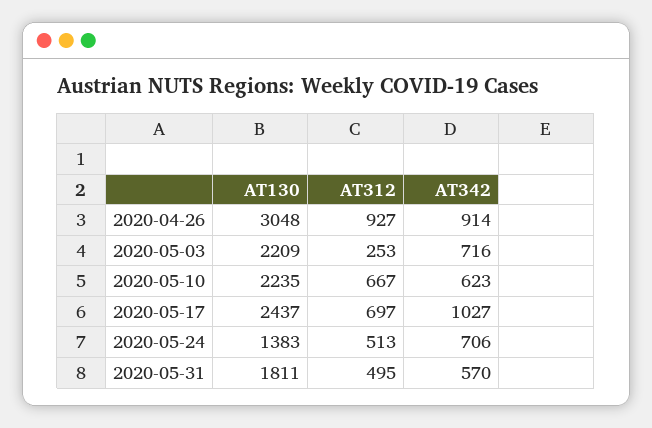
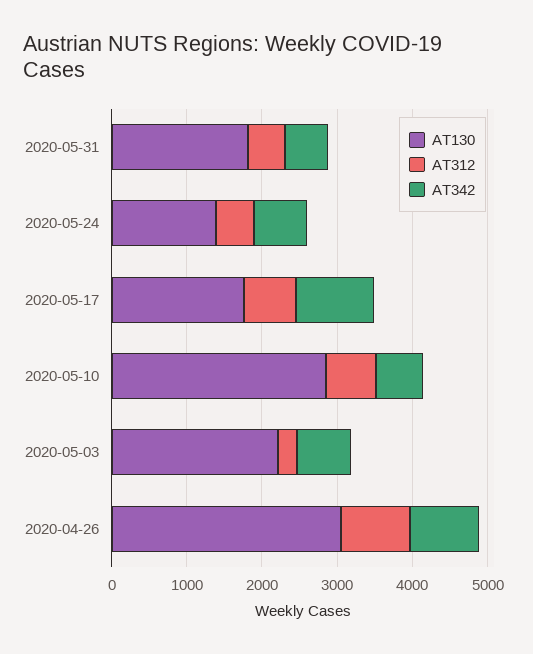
  {
    "AT130": {
      "2020-04-26": 3048,
      "2020-05-03": 2209,
-     "2020-05-10": 2235,
+     "2020-05-10": 2800,
-     "2020-05-17": 2437,
+     "2020-05-17": 1800,
      "2020-05-24": 1383,
      "2020-05-31": 1811
    },
    "AT312": {
      "2020-04-26": 927,
      "2020-05-03": 253,
      "2020-05-10": 667,
      "2020-05-17": 697,
      "2020-05-24": 513,
      "2020-05-31": 495
    },
    "AT342": {
      "2020-04-26": 914,
      "2020-05-03": 716,
      "2020-05-10": 623,
      "2020-05-17": 1027,
      "2020-05-24": 706,
      "2020-05-31": 570
    }
  }

